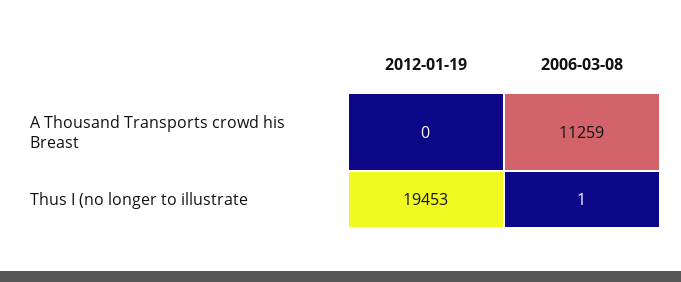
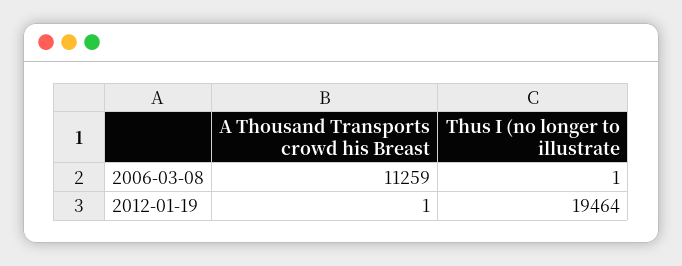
  {
    "2012-01-19": {
-     "A Thousand Transports crowd his Breast": 0,
+     "A Thousand Transports crowd his Breast": 1,
-     "Thus I (no longer to illustrate": 19453
+     "Thus I (no longer to illustrate": 19464
    },
    "2006-03-08": {
      "A Thousand Transports crowd his Breast": 11259,
      "Thus I (no longer to illustrate": 1
    }
  }

